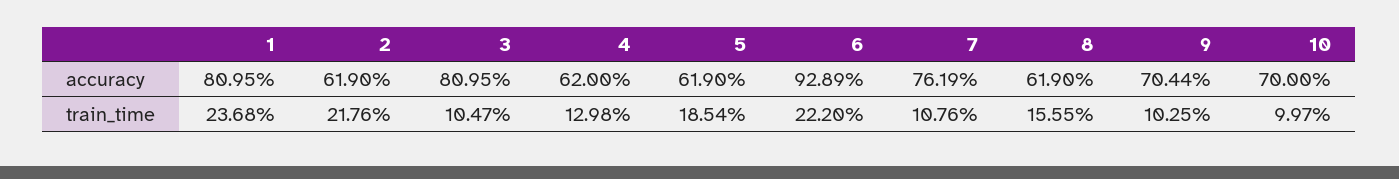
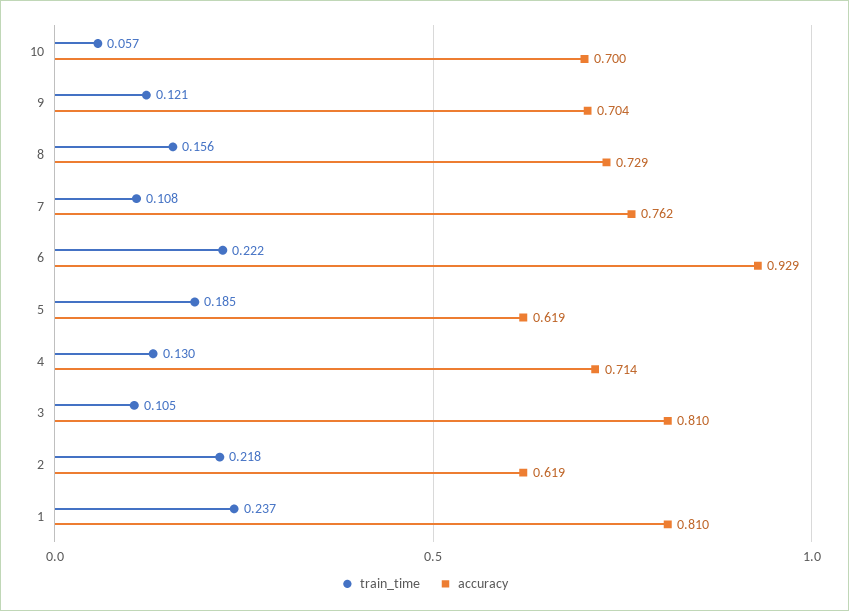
  {
    "accuracy": {
      "1": 0.8095,
      "2": 0.619,
      "3": 0.8095,
-     "4": 0.62,
+     "4": 0.714,
      "5": 0.619,
      "6": 0.9289,
      "7": 0.7619,
-     "8": 0.619,
+     "8": 0.729,
      "9": 0.7044,
      "10": 0.7
    },
    "train_time": {
      "1": 0.2368,
      "2": 0.2176,
      "3": 0.1047,
      "4": 0.1298,
      "5": 0.1854,
      "6": 0.222,
      "7": 0.1076,
      "8": 0.1555,
-     "9": 0.1025,
+     "9": 0.121,
-     "10": 0.0997
+     "10": 0.057
    }
  }

